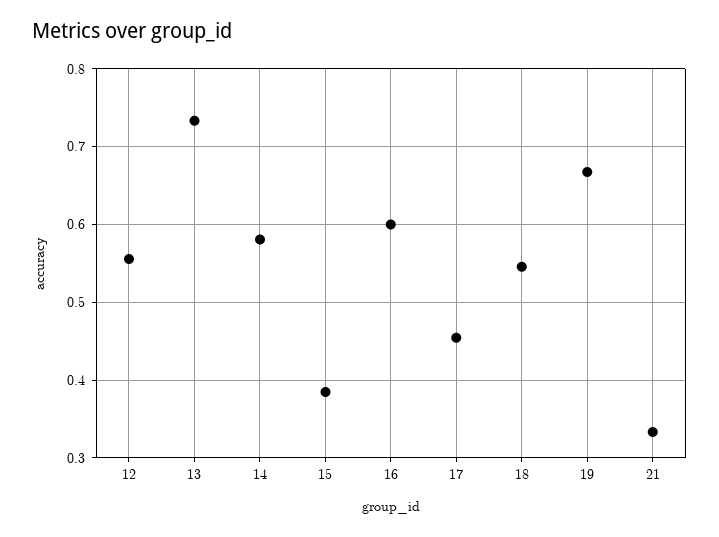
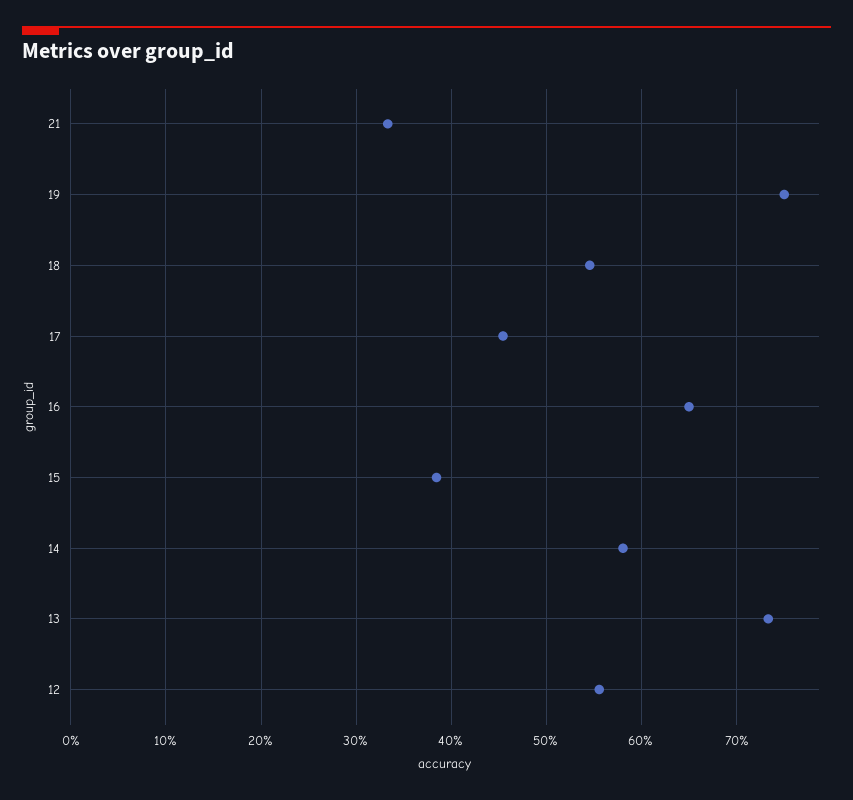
  {
    "12": 0.56,
    "13": 0.73,
    "14": 0.58,
    "15": 0.38,
-   "16": 0.6,
+   "16": 0.65,
    "17": 0.45,
    "18": 0.55,
-   "19": 0.67,
+   "19": 0.75,
    "21": 0.33
  }

